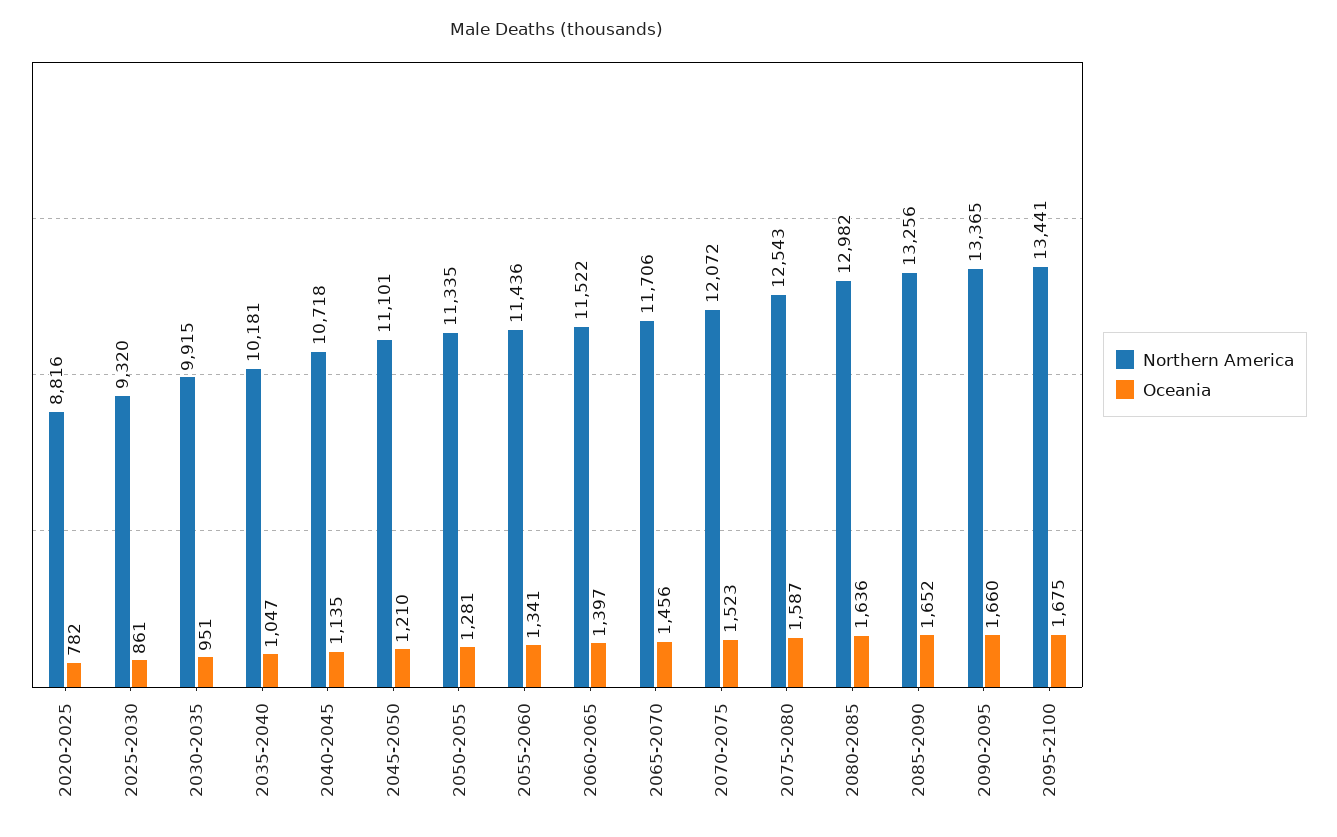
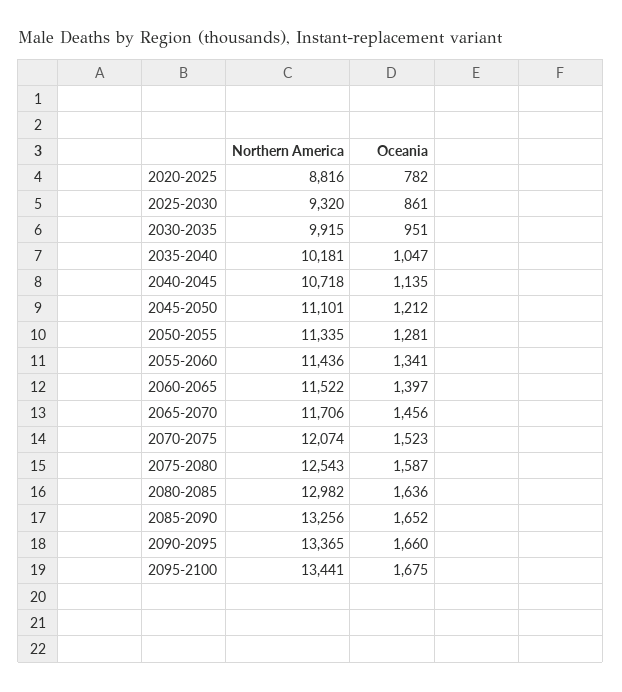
  {
    "Northern America": {
      "2020-2025": 8816,
      "2025-2030": 9320,
      "2030-2035": 9915,
      "2035-2040": 10181,
      "2040-2045": 10718,
      "2045-2050": 11101,
      "2050-2055": 11335,
      "2055-2060": 11436,
      "2060-2065": 11522,
      "2065-2070": 11706,
-     "2070-2075": 12072,
+     "2070-2075": 12074,
      "2075-2080": 12543,
      "2080-2085": 12982,
      "2085-2090": 13256,
      "2090-2095": 13365,
      "2095-2100": 13441
    },
    "Oceania": {
      "2020-2025": 782,
      "2025-2030": 861,
      "2030-2035": 951,
      "2035-2040": 1047,
      "2040-2045": 1135,
-     "2045-2050": 1210,
+     "2045-2050": 1212,
      "2050-2055": 1281,
      "2055-2060": 1341,
      "2060-2065": 1397,
      "2065-2070": 1456,
      "2070-2075": 1523,
      "2075-2080": 1587,
      "2080-2085": 1636,
      "2085-2090": 1652,
      "2090-2095": 1660,
      "2095-2100": 1675
    }
  }

